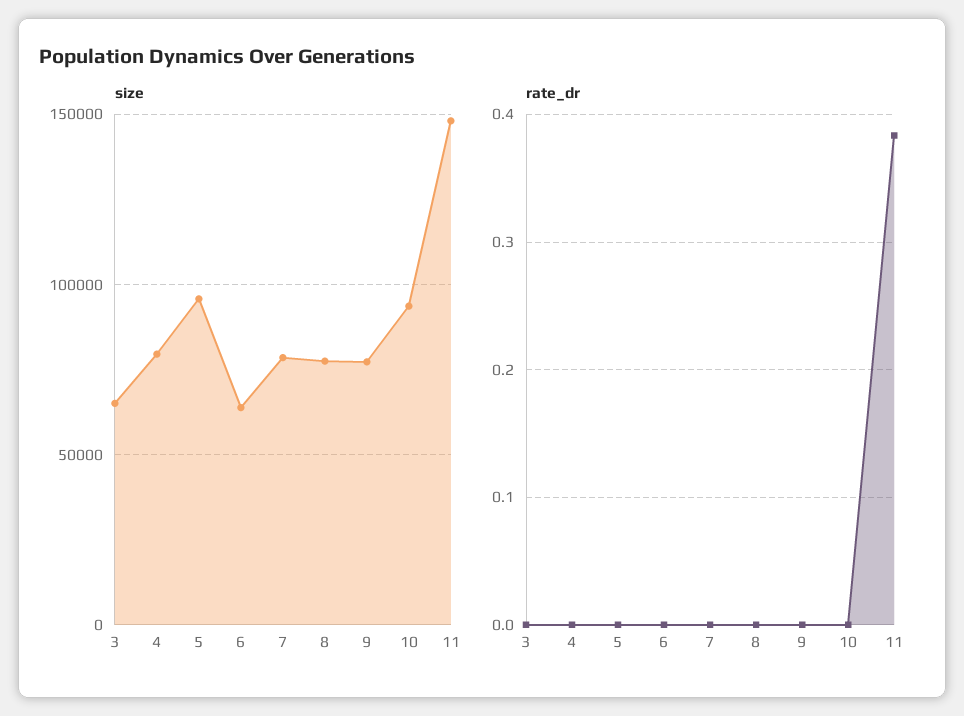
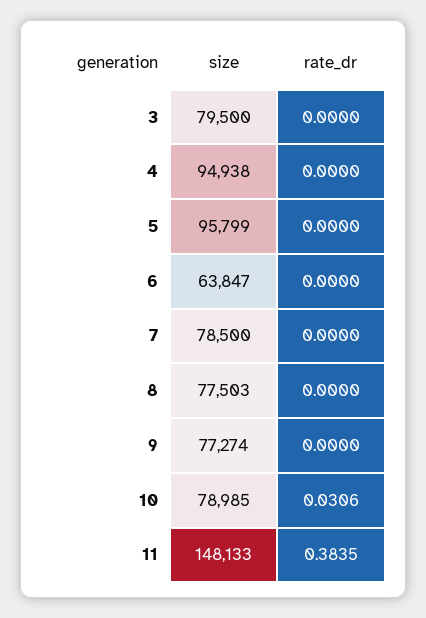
  {
    "size": {
-     "3": 65000,
+     "3": 79500,
-     "4": 80000,
+     "4": 94938,
      "5": 95799,
      "6": 63847,
      "7": 78500,
      "8": 77503,
      "9": 77274,
-     "10": 95000,
+     "10": 78985,
      "11": 148133
    },
    "rate_dr": {
      "3": 0,
      "4": 0,
      "5": 0,
      "6": 0,
      "7": 0,
      "8": 0,
      "9": 0,
-     "10": 0,
+     "10": 0.0306,
      "11": 0.3835
    }
  }

